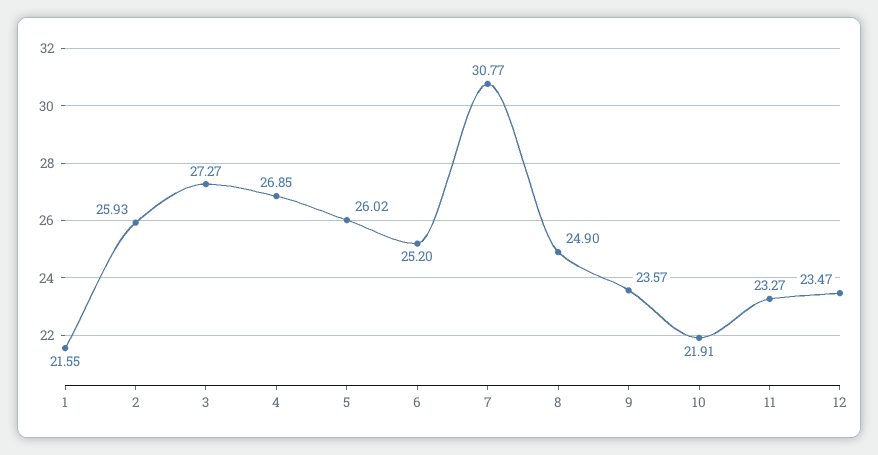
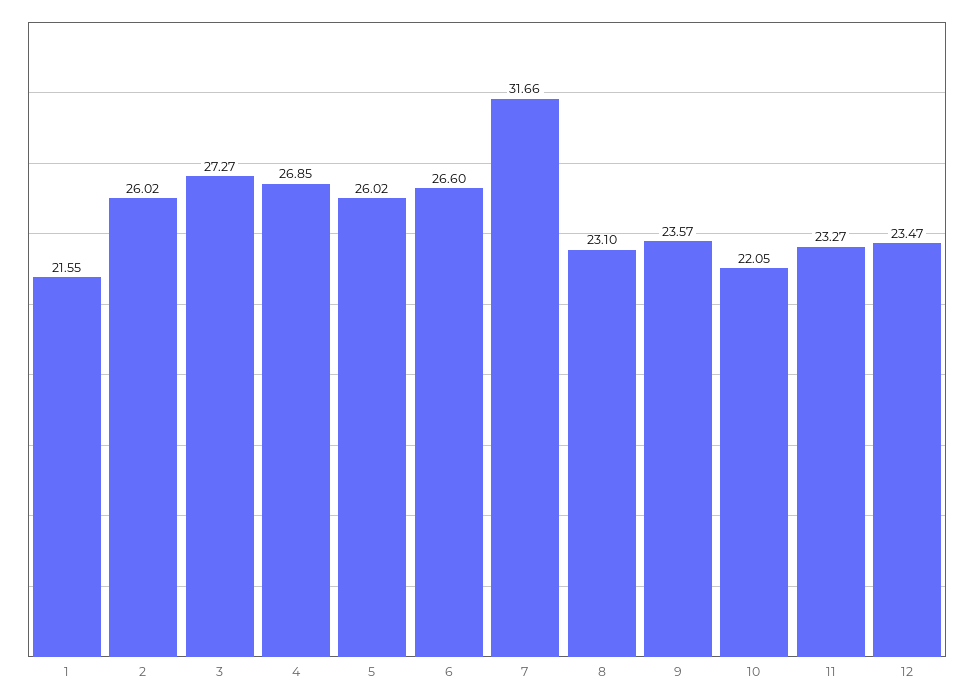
  {
    "1": 21.55,
-   "2": 25.93,
+   "2": 26.02,
    "3": 27.27,
    "4": 26.85,
    "5": 26.02,
-   "6": 25.2,
+   "6": 26.6,
-   "7": 30.77,
+   "7": 31.66,
-   "8": 24.9,
+   "8": 23.1,
    "9": 23.57,
-   "10": 21.91,
+   "10": 22.05,
    "11": 23.27,
    "12": 23.47
  }

